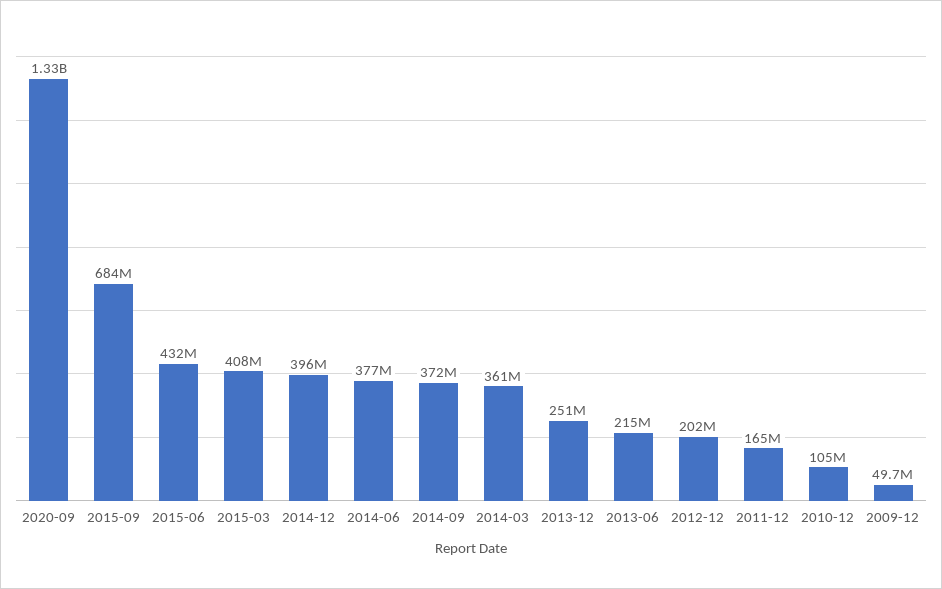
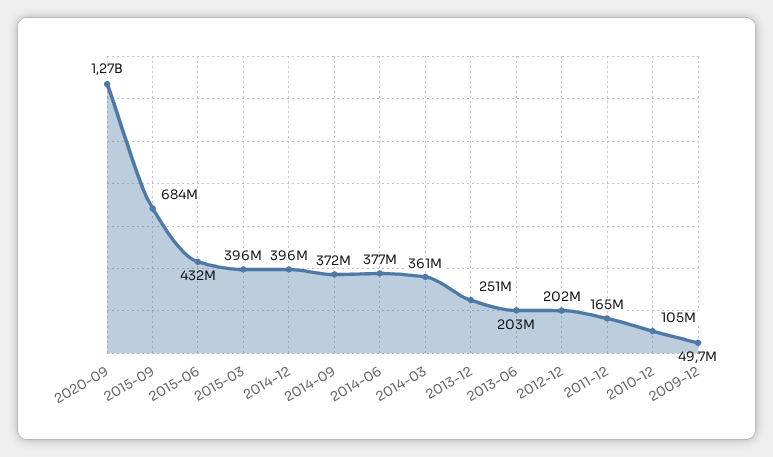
  {
-   "2020-09": 1330000000,
+   "2020-09": 1270000000,
    "2015-09": 684000000,
    "2015-06": 432000000,
-   "2015-03": 408000000,
+   "2015-03": 396000000,
    "2014-12": 396000000,
    "2014-06": 377000000,
    "2014-09": 372000000,
    "2014-03": 361000000,
    "2013-12": 251000000,
-   "2013-06": 215000000,
+   "2013-06": 203000000,
    "2012-12": 202000000,
    "2011-12": 165000000,
    "2010-12": 105000000,
    "2009-12": 49700000
  }

